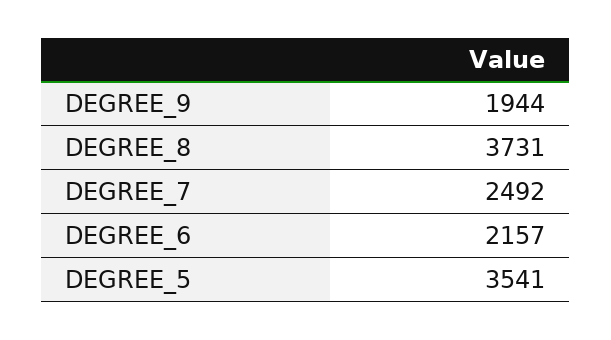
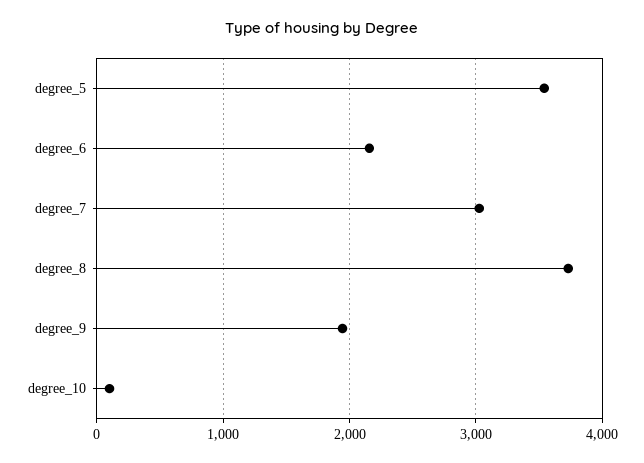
  {
    "DEGREE_9": 1944,
    "DEGREE_8": 3731,
-   "DEGREE_7": 2492,
+   "DEGREE_7": 3000,
    "DEGREE_6": 2157,
-   "DEGREE_5": 3541
+   "DEGREE_5": 3541,
+   "degree_10": 100
  }

